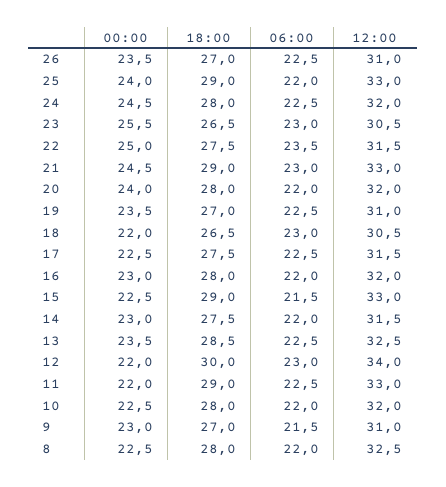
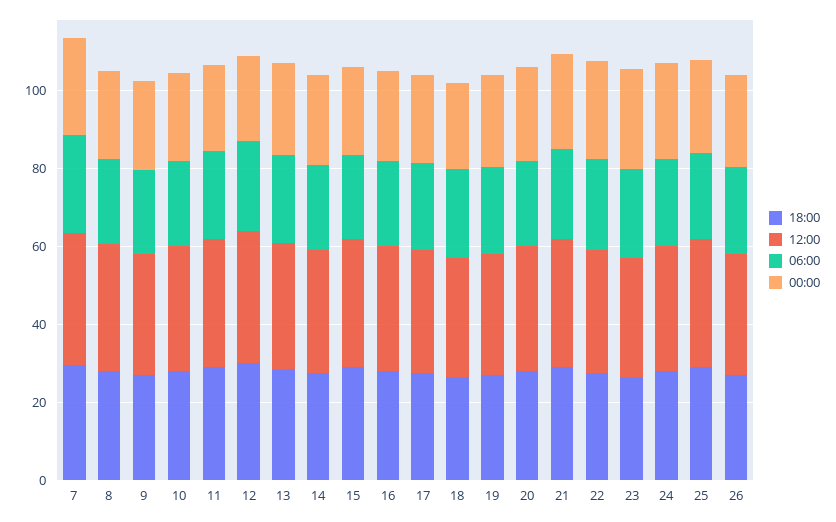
  {
    "00:00": {
      "26": 23.5,
      "25": 24,
      "24": 24.5,
      "23": 25.5,
      "22": 25,
      "21": 24.5,
      "20": 24,
      "19": 23.5,
      "18": 22,
      "17": 22.5,
      "16": 23,
      "15": 22.5,
      "14": 23,
      "13": 23.5,
      "12": 22,
      "11": 22,
      "10": 22.5,
      "9": 23,
-     "8": 22.5
+     "8": 22.5,
+     "7": 25
    },
    "18:00": {
      "26": 27,
      "25": 29,
      "24": 28,
      "23": 26.5,
      "22": 27.5,
      "21": 29,
      "20": 28,
      "19": 27,
      "18": 26.5,
      "17": 27.5,
      "16": 28,
      "15": 29,
      "14": 27.5,
      "13": 28.5,
      "12": 30,
      "11": 29,
      "10": 28,
      "9": 27,
-     "8": 28
+     "8": 28,
+     "7": 30
    },
    "06:00": {
      "26": 22.5,
      "25": 22,
      "24": 22.5,
      "23": 23,
      "22": 23.5,
      "21": 23,
      "20": 22,
      "19": 22.5,
      "18": 23,
      "17": 22.5,
      "16": 22,
      "15": 21.5,
      "14": 22,
      "13": 22.5,
      "12": 23,
      "11": 22.5,
      "10": 22,
      "9": 21.5,
-     "8": 22
+     "8": 22,
+     "7": 25
    },
    "12:00": {
      "26": 31,
      "25": 33,
      "24": 32,
      "23": 30.5,
      "22": 31.5,
      "21": 33,
      "20": 32,
      "19": 31,
      "18": 30.5,
      "17": 31.5,
      "16": 32,
      "15": 33,
      "14": 31.5,
      "13": 32.5,
      "12": 34,
      "11": 33,
      "10": 32,
      "9": 31,
-     "8": 32.5
+     "8": 32.5,
+     "7": 35
    }
  }

